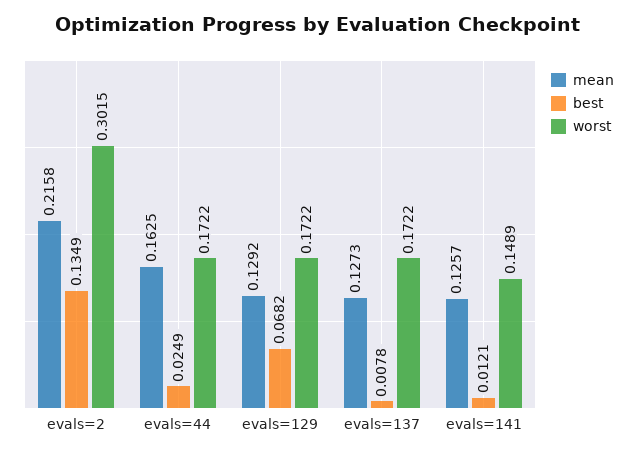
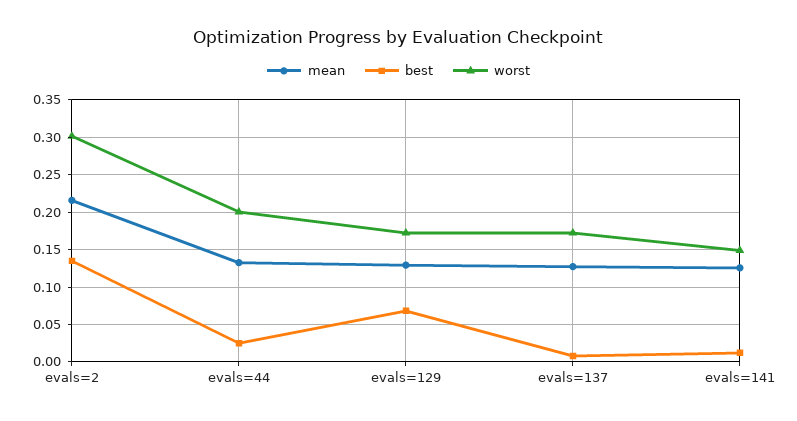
  {
    "mean": {
      "evals=2": 0.2158,
-     "evals=44": 0.1625,
+     "evals=44": 0.13,
      "evals=129": 0.1292,
      "evals=137": 0.1273,
      "evals=141": 0.1257
    },
    "best": {
      "evals=2": 0.1349,
      "evals=44": 0.0249,
      "evals=129": 0.0682,
      "evals=137": 0.0078,
      "evals=141": 0.0121
    },
    "worst": {
      "evals=2": 0.3015,
-     "evals=44": 0.1722,
+     "evals=44": 0.2,
      "evals=129": 0.1722,
      "evals=137": 0.1722,
      "evals=141": 0.1489
    }
  }

